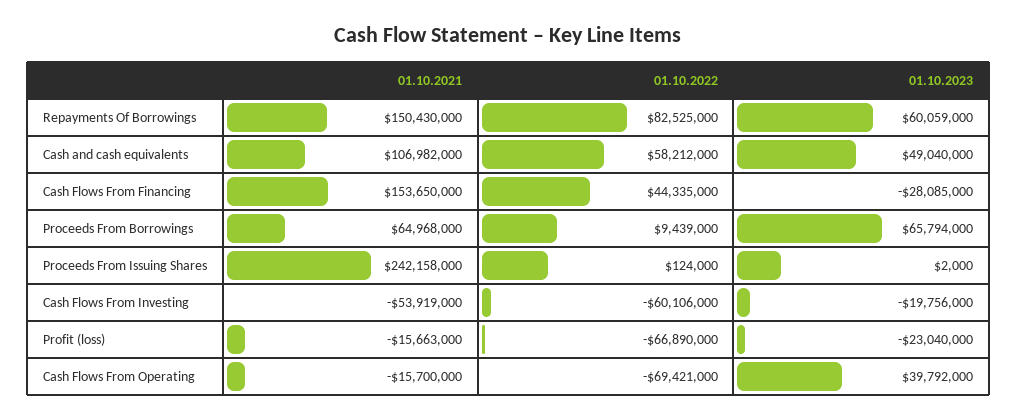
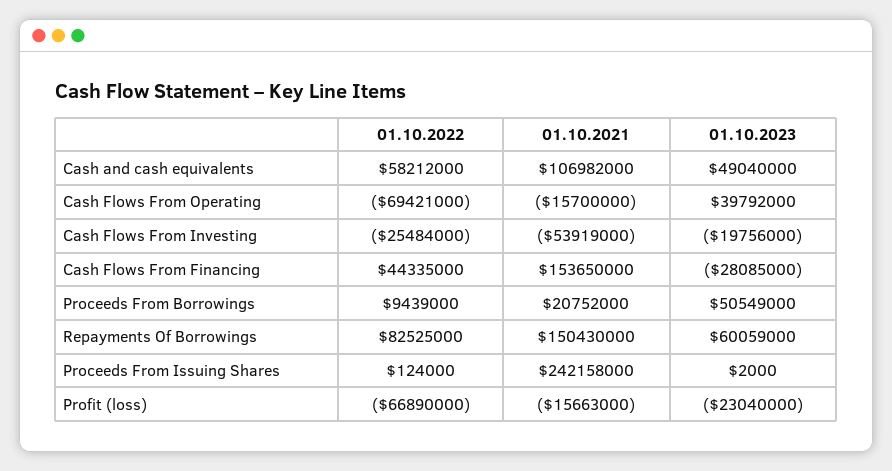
  {
    "01.10.2021": {
      "Repayments Of Borrowings": 150430000,
      "Cash and cash equivalents": 106982000,
      "Cash Flows From Financing": 153650000,
-     "Proceeds From Borrowings": 64968000,
+     "Proceeds From Borrowings": 20752000,
      "Proceeds From Issuing Shares": 242158000,
      "Cash Flows From Investing": -53919000,
      "Profit (loss)": -15663000,
      "Cash Flows From Operating": -15700000
    },
    "01.10.2022": {
      "Repayments Of Borrowings": 82525000,
      "Cash and cash equivalents": 58212000,
      "Cash Flows From Financing": 44335000,
      "Proceeds From Borrowings": 9439000,
      "Proceeds From Issuing Shares": 124000,
-     "Cash Flows From Investing": -60106000,
+     "Cash Flows From Investing": -25484000,
      "Profit (loss)": -66890000,
      "Cash Flows From Operating": -69421000
    },
    "01.10.2023": {
      "Repayments Of Borrowings": 60059000,
      "Cash and cash equivalents": 49040000,
      "Cash Flows From Financing": -28085000,
-     "Proceeds From Borrowings": 65794000,
+     "Proceeds From Borrowings": 50549000,
      "Proceeds From Issuing Shares": 2000,
      "Cash Flows From Investing": -19756000,
      "Profit (loss)": -23040000,
      "Cash Flows From Operating": 39792000
    }
  }

